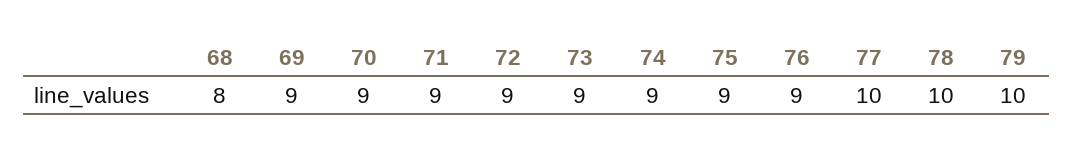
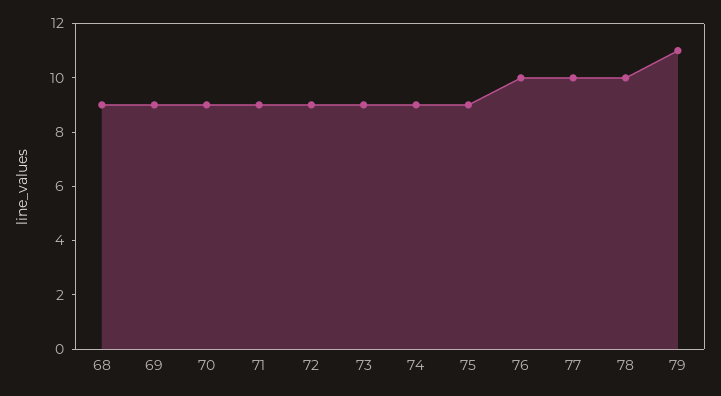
  {
-   "68": 8,
+   "68": 9,
    "69": 9,
    "70": 9,
    "71": 9,
    "72": 9,
    "73": 9,
    "74": 9,
    "75": 9,
-   "76": 9,
+   "76": 10,
    "77": 10,
    "78": 10,
-   "79": 10
+   "79": 11
  }

